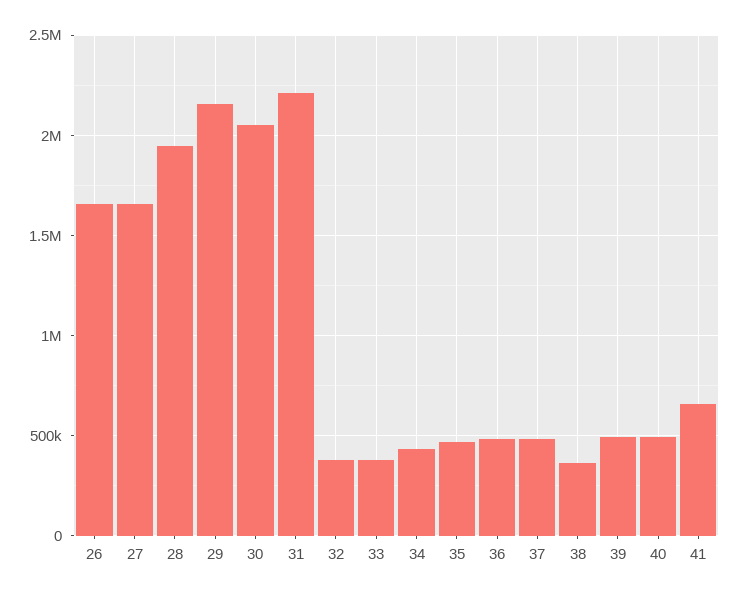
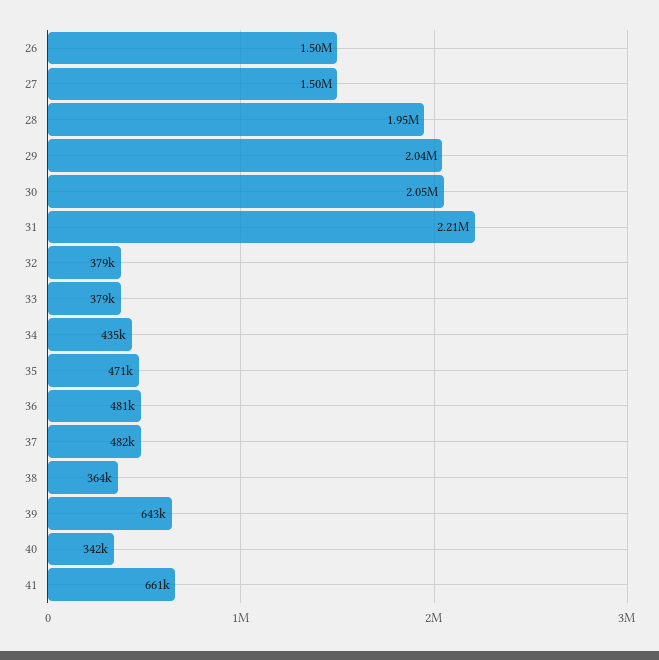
  {
-   "26": 1650000,
+   "26": 1500000,
-   "27": 1650000,
+   "27": 1500000,
    "28": 1950000,
-   "29": 2150000,
+   "29": 2040000,
    "30": 2050000,
    "31": 2210000,
    "32": 379000,
    "33": 379000,
    "34": 435000,
    "35": 471000,
    "36": 481000,
    "37": 482000,
    "38": 364000,
-   "39": 500000,
+   "39": 643000,
-   "40": 500000,
+   "40": 342000,
    "41": 661000
  }

